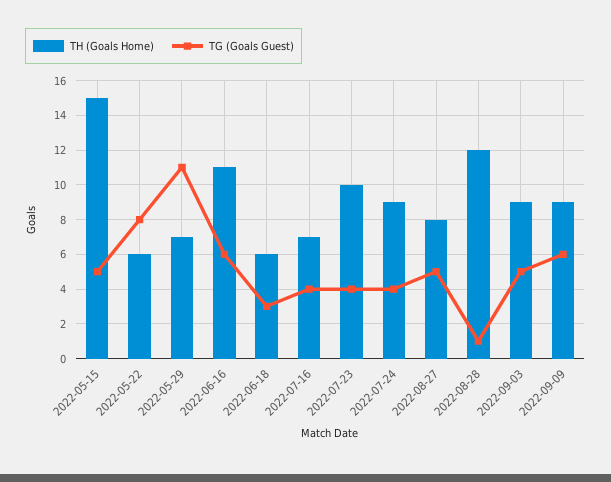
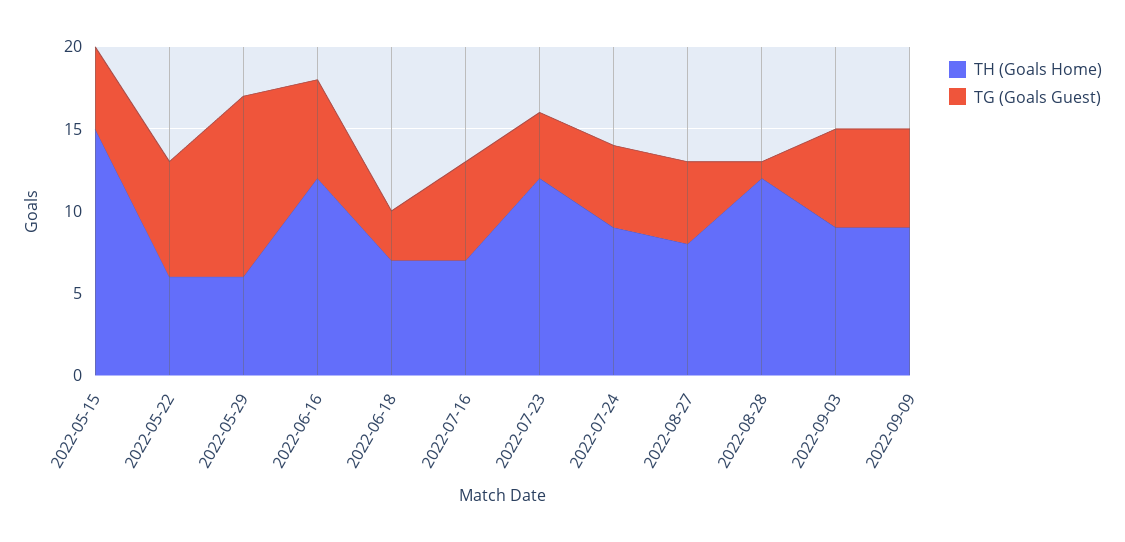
  {
    "TH (Goals Home)": {
      "2022-05-15": 15,
      "2022-05-22": 6,
-     "2022-05-29": 7,
+     "2022-05-29": 6,
-     "2022-06-16": 11,
+     "2022-06-16": 12,
-     "2022-06-18": 6,
+     "2022-06-18": 7,
      "2022-07-16": 7,
-     "2022-07-23": 10,
+     "2022-07-23": 12,
      "2022-07-24": 9,
      "2022-08-27": 8,
      "2022-08-28": 12,
      "2022-09-03": 9,
      "2022-09-09": 9
    },
    "TG (Goals Guest)": {
      "2022-05-15": 5,
-     "2022-05-22": 8,
+     "2022-05-22": 7,
      "2022-05-29": 11,
      "2022-06-16": 6,
      "2022-06-18": 3,
-     "2022-07-16": 4,
+     "2022-07-16": 6,
      "2022-07-23": 4,
-     "2022-07-24": 4,
+     "2022-07-24": 5,
      "2022-08-27": 5,
      "2022-08-28": 1,
-     "2022-09-03": 5,
+     "2022-09-03": 6,
      "2022-09-09": 6
    }
  }

